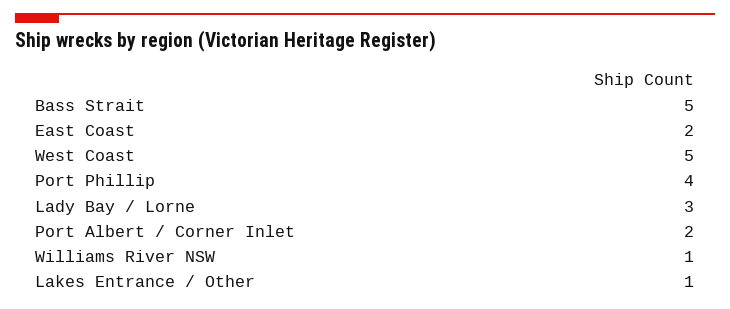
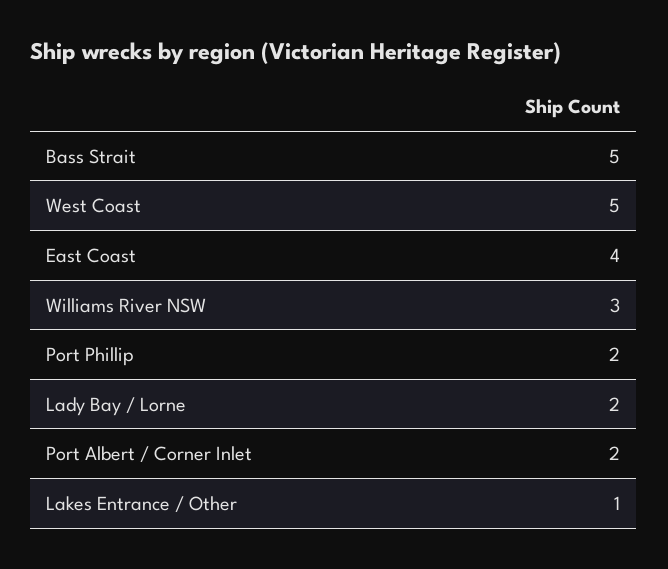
  {
    "Bass Strait": 5,
-   "East Coast": 2,
+   "East Coast": 4,
    "West Coast": 5,
-   "Port Phillip": 4,
+   "Port Phillip": 2,
-   "Lady Bay / Lorne": 3,
+   "Lady Bay / Lorne": 2,
    "Port Albert / Corner Inlet": 2,
-   "Williams River NSW": 1,
+   "Williams River NSW": 3,
    "Lakes Entrance / Other": 1
  }

